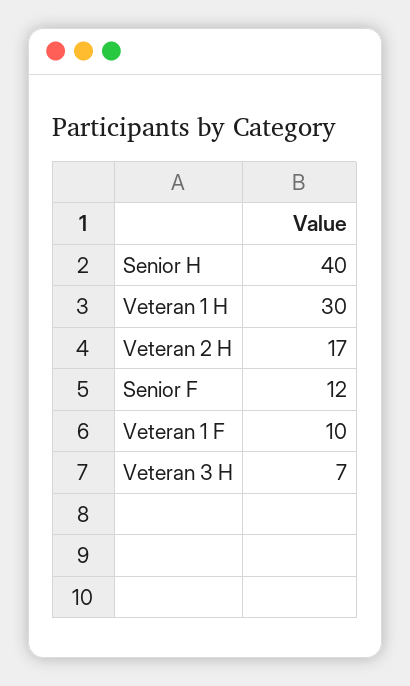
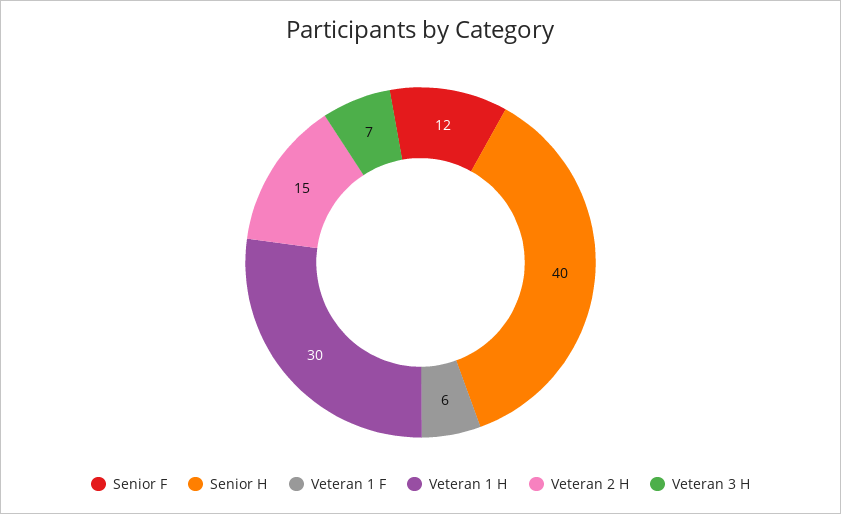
  {
    "Senior H": 40,
    "Veteran 1 H": 30,
-   "Veteran 2 H": 17,
+   "Veteran 2 H": 15,
    "Senior F": 12,
-   "Veteran 1 F": 10,
+   "Veteran 1 F": 6,
    "Veteran 3 H": 7
  }

